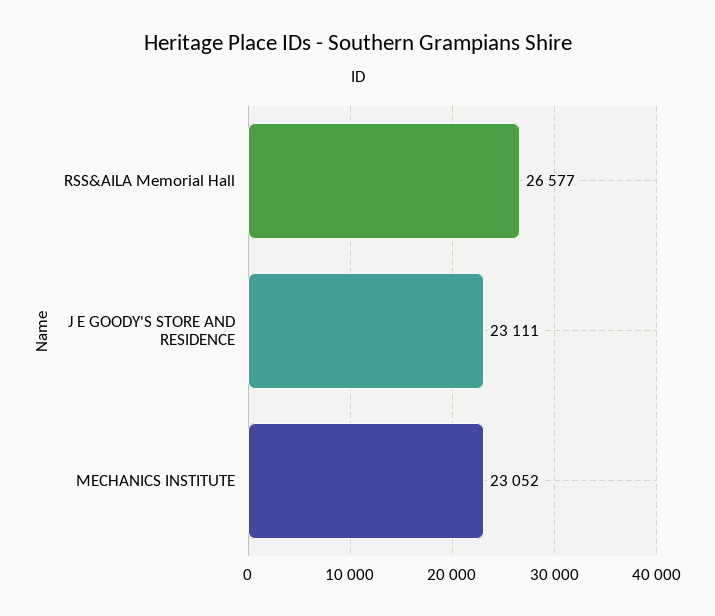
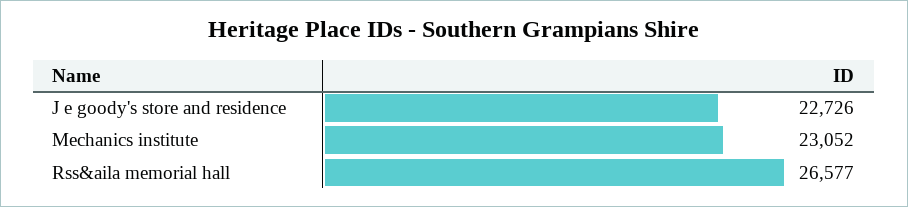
  {
    "RSS&AILA Memorial Hall": 26577,
-   "J E GOODY'S STORE AND RESIDENCE": 23111,
+   "J E GOODY'S STORE AND RESIDENCE": 22726,
    "MECHANICS INSTITUTE": 23052
  }

